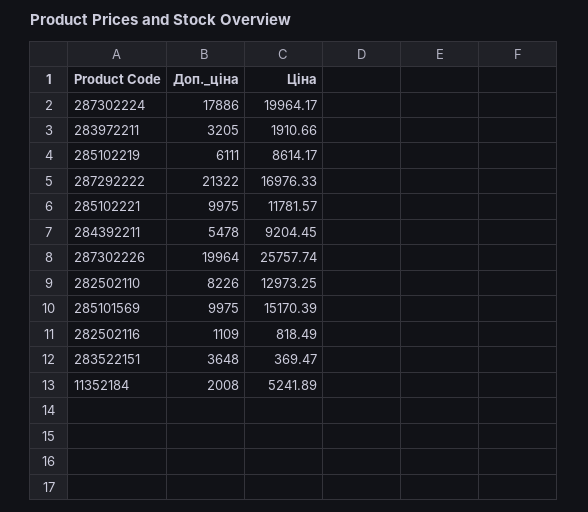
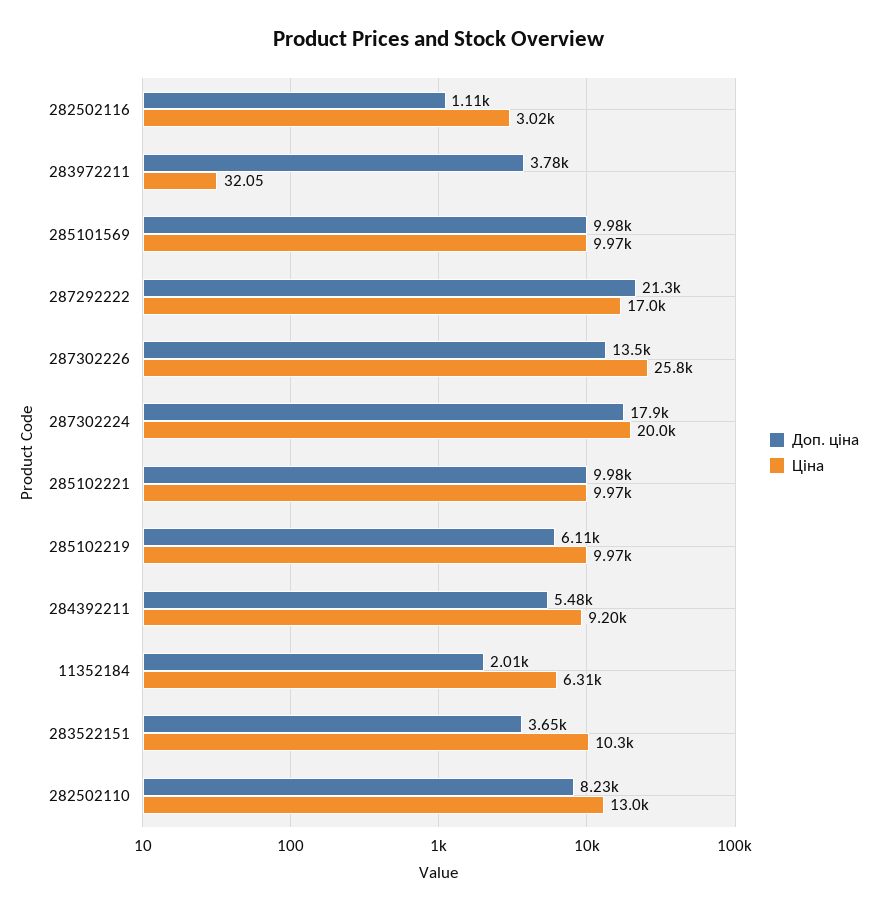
  {
    "Доп._ціна": {
      "287302224": 17886,
-     "283972211": 3205,
+     "283972211": 3780,
      "285102219": 6111,
      "287292222": 21322,
      "285102221": 9975,
      "284392211": 5478,
-     "287302226": 19964,
+     "287302226": 13500,
      "282502110": 8226,
      "285101569": 9975,
      "282502116": 1109,
      "283522151": 3648,
      "11352184": 2008
    },
    "Ціна": {
      "287302224": 19964.17,
-     "283972211": 1910.66,
+     "283972211": 32.05,
-     "285102219": 8614.17,
+     "285102219": 9970,
      "287292222": 16976.33,
-     "285102221": 11781.57,
+     "285102221": 9970,
      "284392211": 9204.45,
      "287302226": 25757.74,
      "282502110": 12973.25,
-     "285101569": 15170.39,
+     "285101569": 9970,
-     "282502116": 818.49,
+     "282502116": 3020,
-     "283522151": 369.47,
+     "283522151": 10300,
-     "11352184": 5241.89
+     "11352184": 6310
    }
  }

